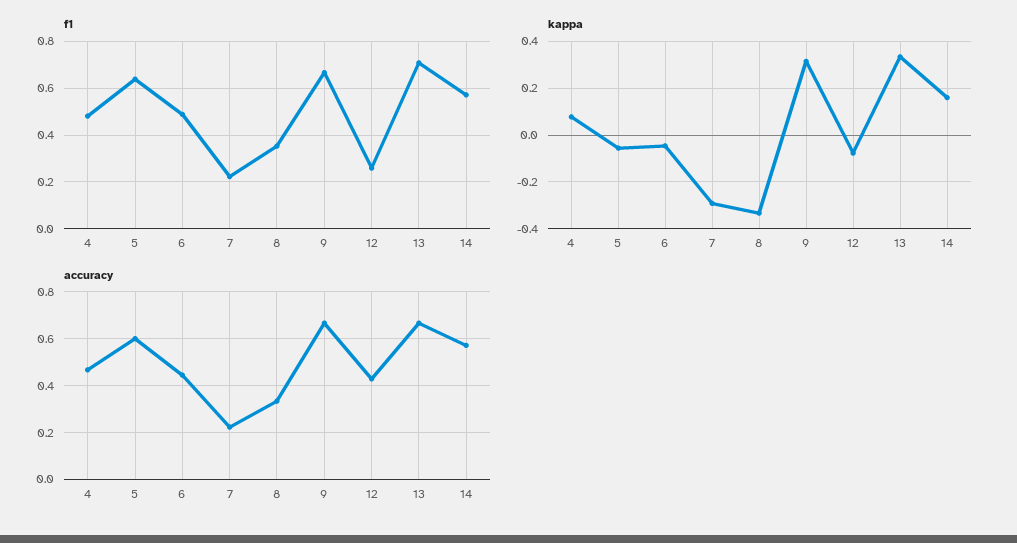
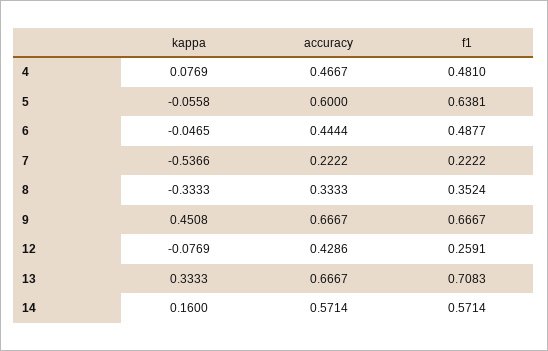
  {
    "f1": {
      "4": 0.481,
      "5": 0.6381,
      "6": 0.4877,
      "7": 0.2222,
      "8": 0.3524,
      "9": 0.6667,
      "12": 0.2591,
      "13": 0.7083,
      "14": 0.5714
    },
    "kappa": {
      "4": 0.0769,
      "5": -0.0558,
      "6": -0.0465,
-     "7": -0.3,
+     "7": -0.5366,
      "8": -0.3333,
-     "9": 0.3,
+     "9": 0.4508,
      "12": -0.0769,
      "13": 0.3333,
      "14": 0.16
    },
    "accuracy": {
      "4": 0.4667,
      "5": 0.6,
      "6": 0.4444,
      "7": 0.2222,
      "8": 0.3333,
      "9": 0.6667,
      "12": 0.4286,
      "13": 0.6667,
      "14": 0.5714
    }
  }

